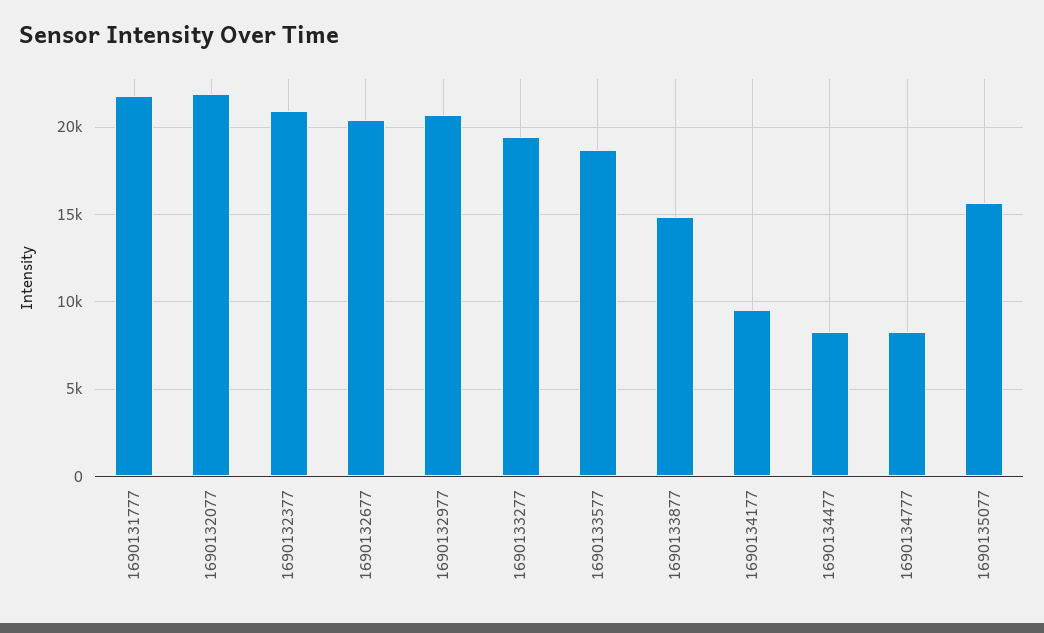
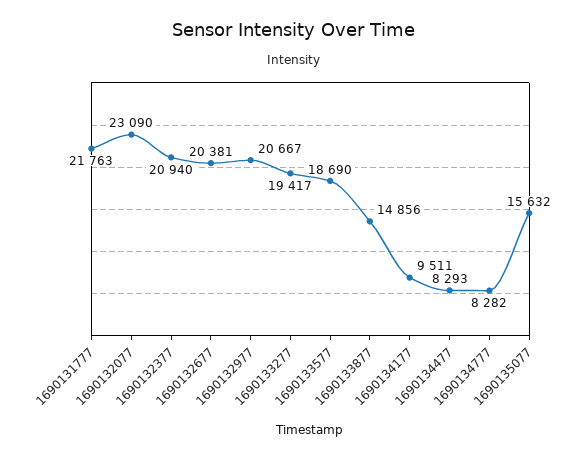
  {
    "1690131777": 21763,
-   "1690132077": 22000,
+   "1690132077": 23090,
    "1690132377": 20940,
    "1690132677": 20381,
    "1690132977": 20667,
    "1690133277": 19417,
    "1690133577": 18690,
    "1690133877": 14856,
    "1690134177": 9511,
    "1690134477": 8293,
    "1690134777": 8282,
    "1690135077": 15632
  }

